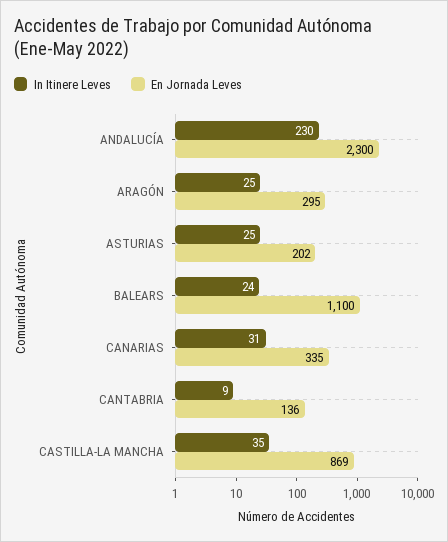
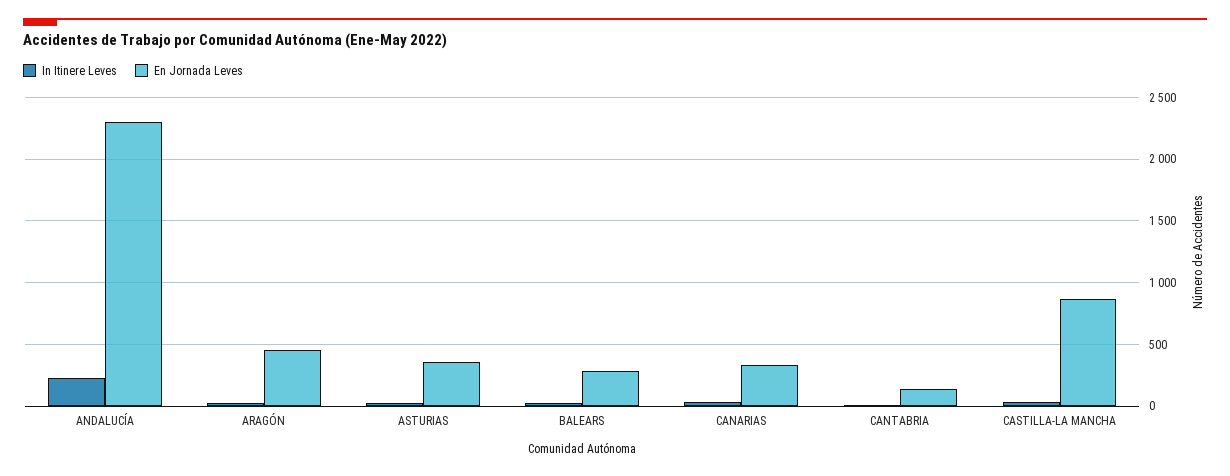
  {
    "In Itinere Leves": {
      "ANDALUCÍA": 230,
      "ARAGÓN": 25,
      "ASTURIAS": 25,
      "BALEARS": 24,
      "CANARIAS": 31,
      "CANTABRIA": 9,
      "CASTILLA-LA MANCHA": 35
    },
    "En Jornada Leves": {
      "ANDALUCÍA": 2300,
-     "ARAGÓN": 295,
+     "ARAGÓN": 450,
-     "ASTURIAS": 202,
+     "ASTURIAS": 350,
-     "BALEARS": 1100,
+     "BALEARS": 300,
      "CANARIAS": 335,
      "CANTABRIA": 136,
      "CASTILLA-LA MANCHA": 869
    }
  }

